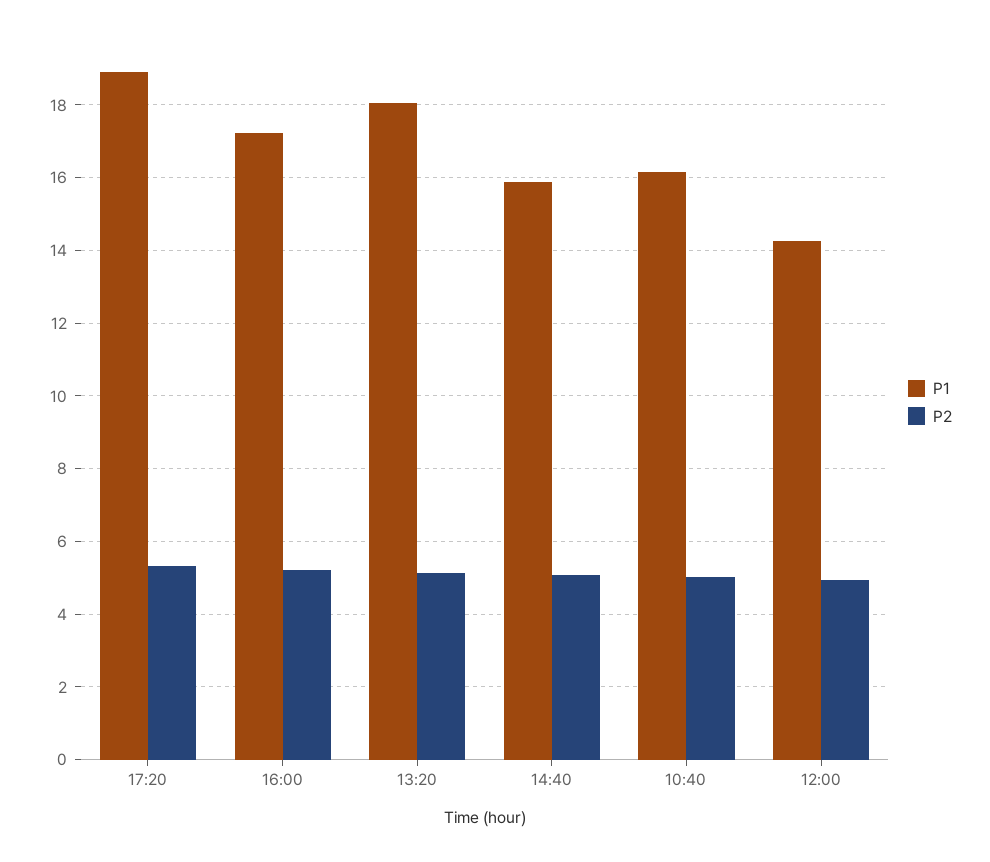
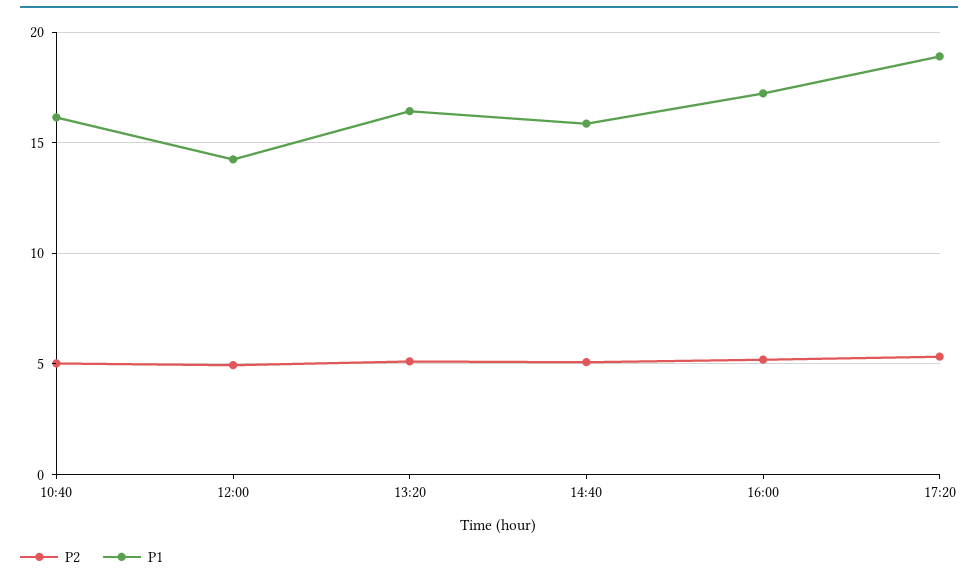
  {
    "P1": {
      "17:20": 19,
      "16:00": 17.2,
-     "13:20": 18,
+     "13:20": 16.5,
      "14:40": 15.8,
      "10:40": 16.2,
      "12:00": 14.2
    },
    "P2": {
      "17:20": 5.4,
      "16:00": 5.2,
      "13:20": 5.2,
      "14:40": 5,
      "10:40": 5,
      "12:00": 5
    }
  }

